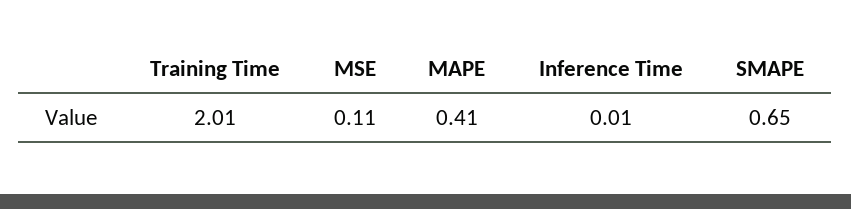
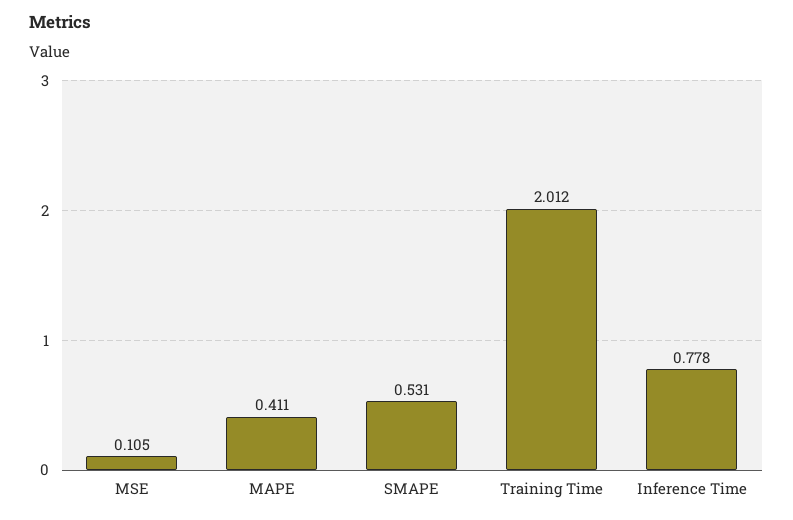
  {
    "Training Time": 2.012,
    "MSE": 0.105,
    "MAPE": 0.411,
-   "Inference Time": 0.01,
+   "Inference Time": 0.778,
-   "SMAPE": 0.65
+   "SMAPE": 0.531
  }

